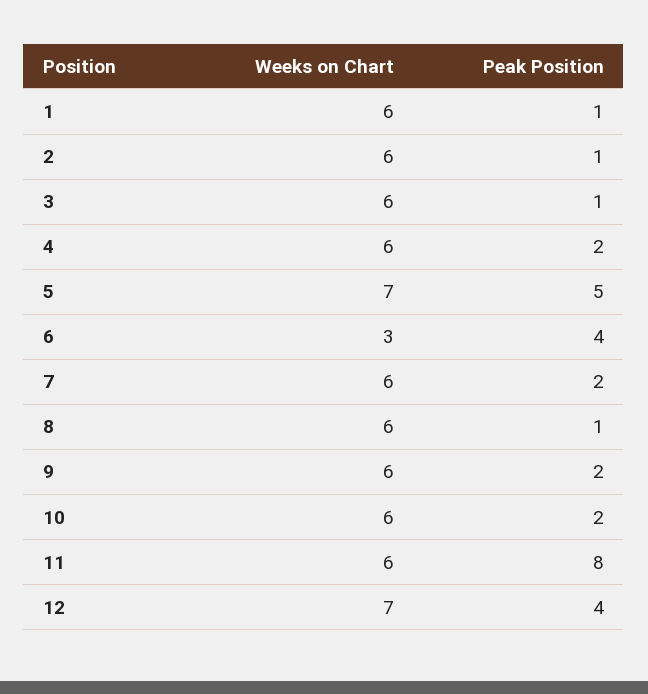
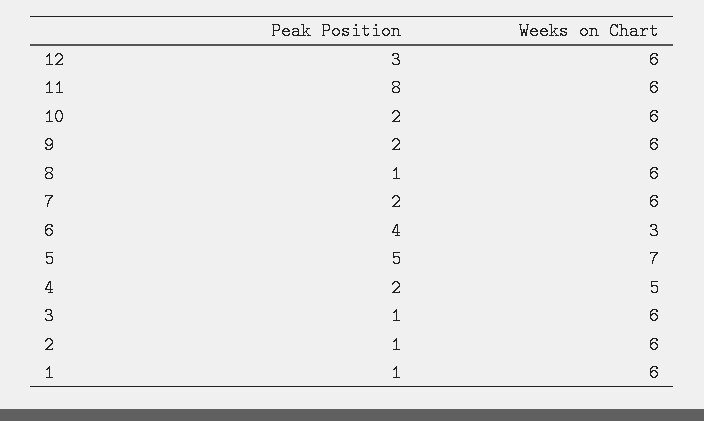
  {
    "Weeks on Chart": {
      "1": 6,
      "2": 6,
      "3": 6,
-     "4": 6,
+     "4": 5,
      "5": 7,
      "6": 3,
      "7": 6,
      "8": 6,
      "9": 6,
      "10": 6,
      "11": 6,
-     "12": 7
+     "12": 6
    },
    "Peak Position": {
      "1": 1,
      "2": 1,
      "3": 1,
      "4": 2,
      "5": 5,
      "6": 4,
      "7": 2,
      "8": 1,
      "9": 2,
      "10": 2,
      "11": 8,
-     "12": 4
+     "12": 3
    }
  }

